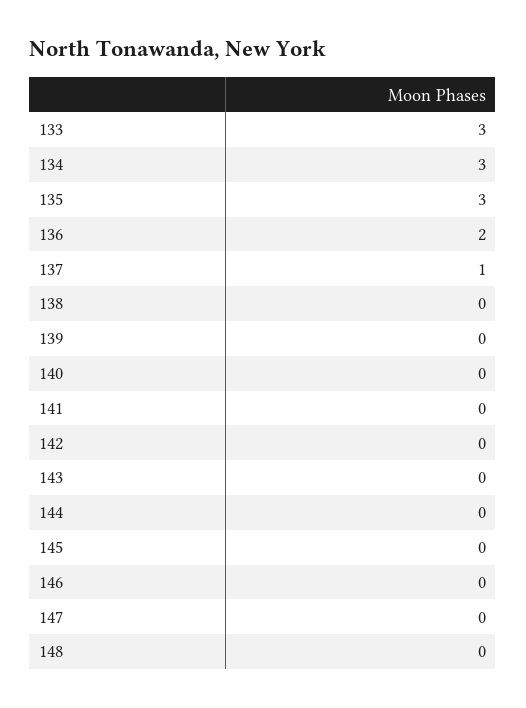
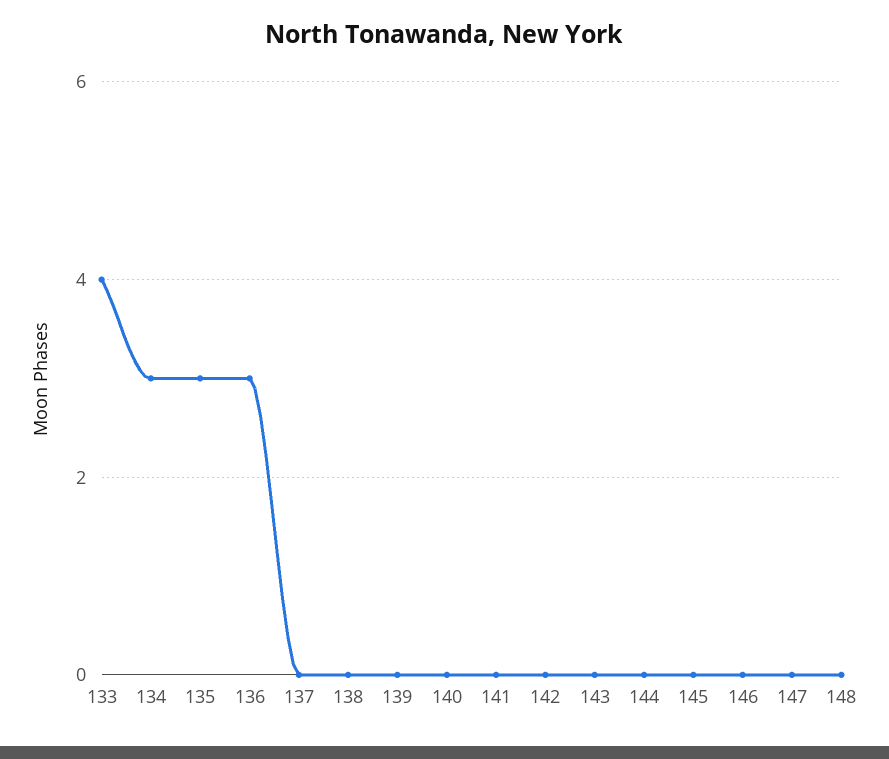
  {
-   "133": 3,
+   "133": 4,
    "134": 3,
    "135": 3,
-   "136": 2,
+   "136": 3,
-   "137": 1,
+   "137": 0,
    "138": 0,
    "139": 0,
    "140": 0,
    "141": 0,
    "142": 0,
    "143": 0,
    "144": 0,
    "145": 0,
    "146": 0,
    "147": 0,
    "148": 0
  }

